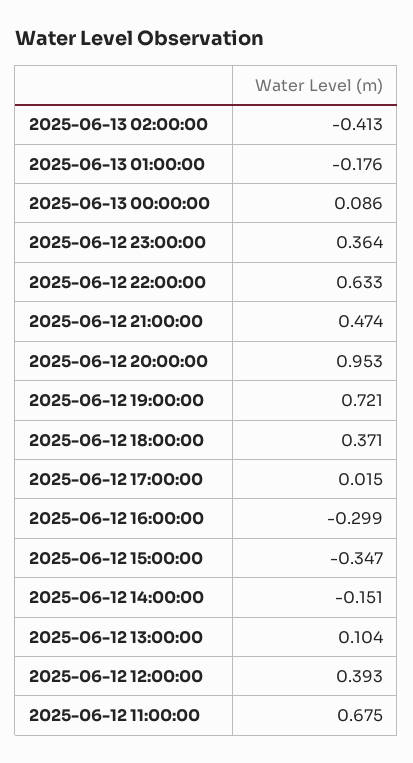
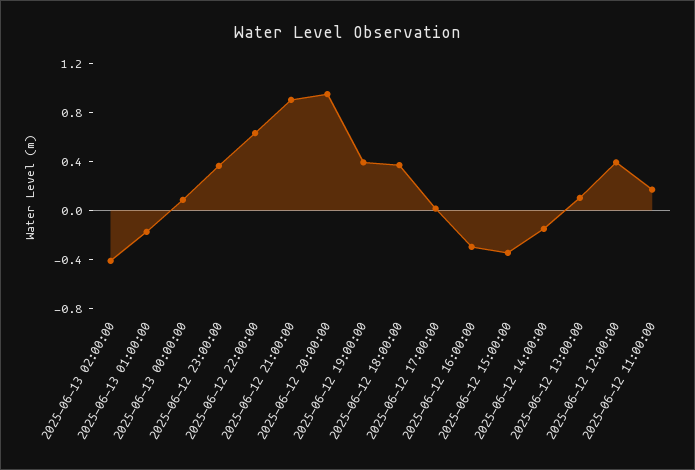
  {
    "2025-06-13 02:00:00": -0.413,
    "2025-06-13 01:00:00": -0.176,
    "2025-06-13 00:00:00": 0.086,
    "2025-06-12 23:00:00": 0.364,
    "2025-06-12 22:00:00": 0.633,
-   "2025-06-12 21:00:00": 0.474,
+   "2025-06-12 21:00:00": 0.9,
    "2025-06-12 20:00:00": 0.953,
-   "2025-06-12 19:00:00": 0.721,
+   "2025-06-12 19:00:00": 0.4,
    "2025-06-12 18:00:00": 0.371,
    "2025-06-12 17:00:00": 0.015,
    "2025-06-12 16:00:00": -0.299,
    "2025-06-12 15:00:00": -0.347,
    "2025-06-12 14:00:00": -0.151,
    "2025-06-12 13:00:00": 0.104,
    "2025-06-12 12:00:00": 0.393,
-   "2025-06-12 11:00:00": 0.675
+   "2025-06-12 11:00:00": 0.2
  }

